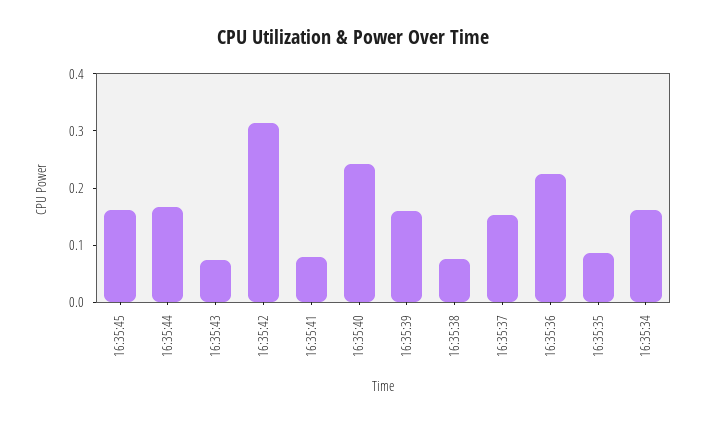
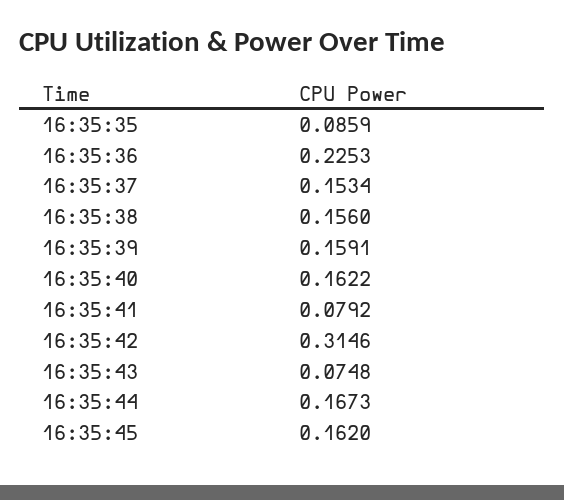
  {
    "16:35:45": 0.162,
    "16:35:44": 0.1673,
    "16:35:43": 0.0748,
    "16:35:42": 0.3146,
    "16:35:41": 0.0792,
-   "16:35:40": 0.24,
+   "16:35:40": 0.1622,
    "16:35:39": 0.1591,
-   "16:35:38": 0.08,
+   "16:35:38": 0.156,
    "16:35:37": 0.1534,
    "16:35:36": 0.2253,
-   "16:35:35": 0.0859,
+   "16:35:35": 0.0859
-   "16:35:34": 0.16
  }

